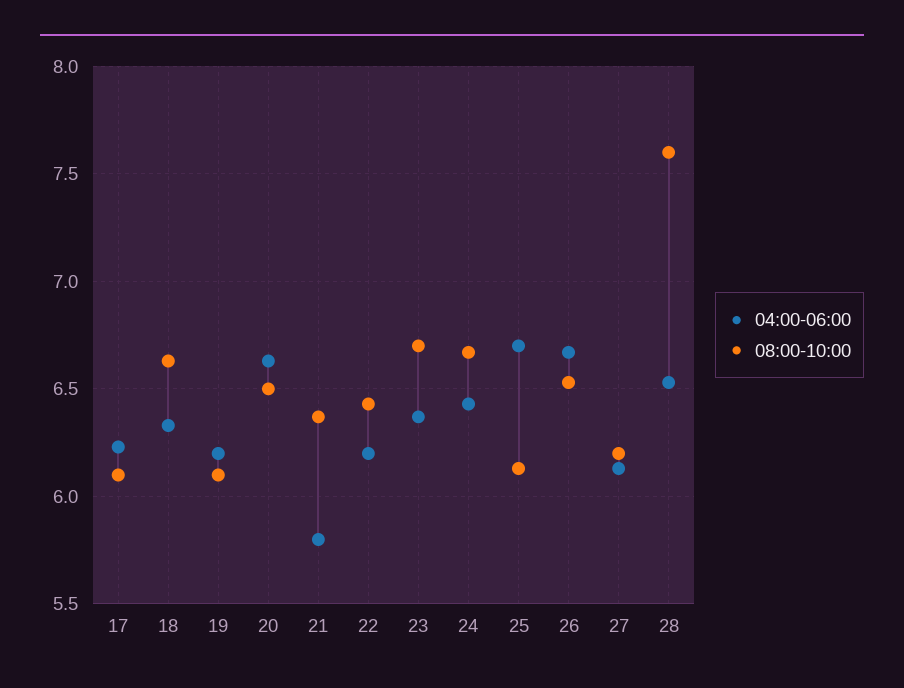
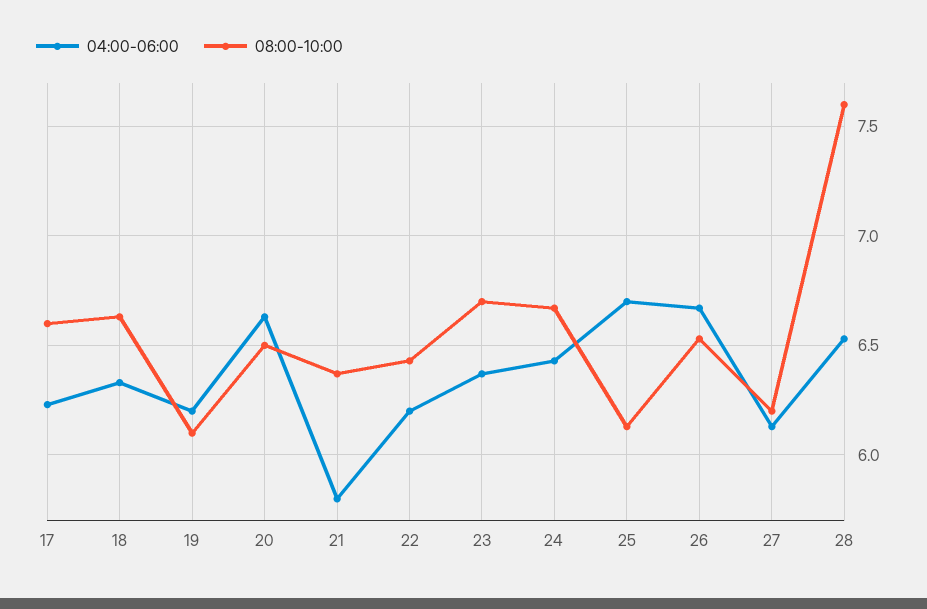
  {
    "04:00-06:00": {
      "17": 6.25,
      "18": 6.35,
      "19": 6.2,
      "20": 6.65,
      "21": 5.8,
      "22": 6.2,
      "23": 6.35,
      "24": 6.45,
      "25": 6.7,
      "26": 6.65,
      "27": 6.15,
      "28": 6.55
    },
    "08:00-10:00": {
-     "17": 6.1,
+     "17": 6.6,
      "18": 6.65,
      "19": 6.1,
      "20": 6.5,
      "21": 6.35,
      "22": 6.45,
      "23": 6.7,
      "24": 6.65,
      "25": 6.15,
      "26": 6.55,
      "27": 6.2,
      "28": 7.6
    }
  }

